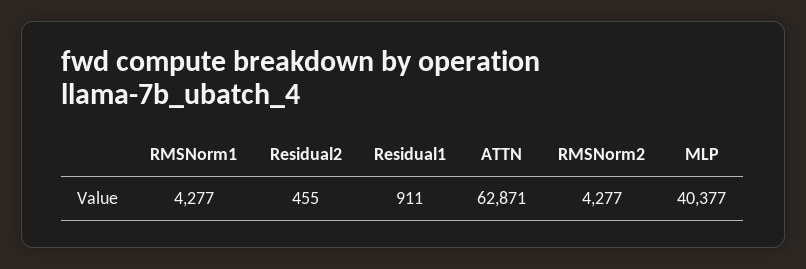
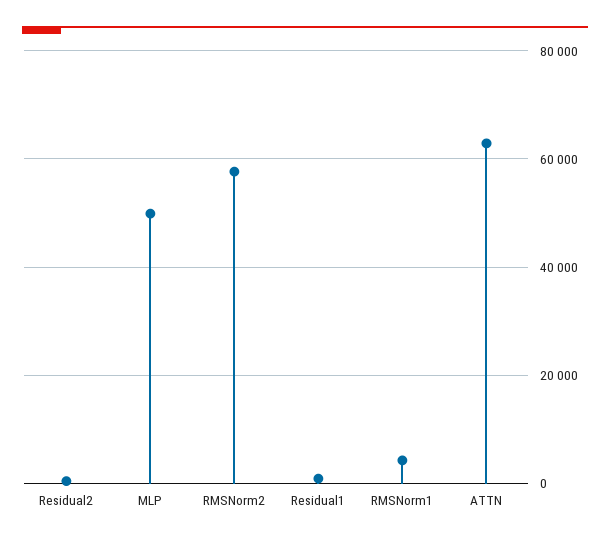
  {
    "RMSNorm1": 4277,
    "Residual2": 455,
    "Residual1": 911,
    "ATTN": 62871,
-   "RMSNorm2": 4277,
+   "RMSNorm2": 58000,
-   "MLP": 40377
+   "MLP": 50000
  }

